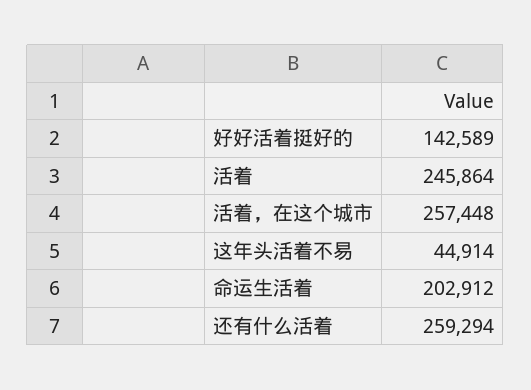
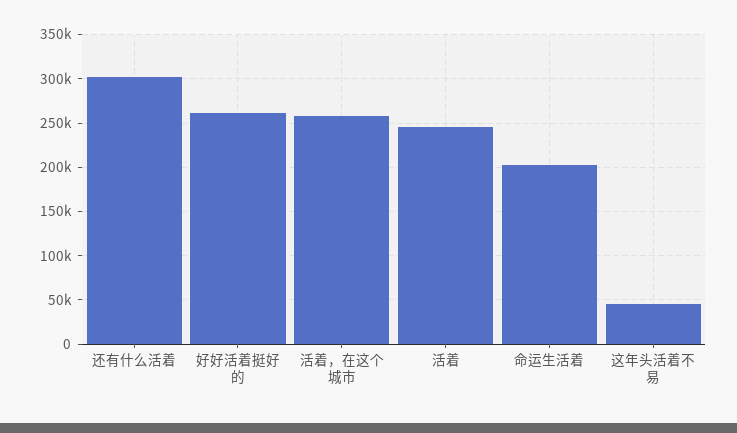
  {
-   "好好活着挺好的": 142589,
+   "好好活着挺好的": 260000,
    "活着": 245864,
    "活着，在这个城市": 257448,
    "这年头活着不易": 44914,
    "命运生活着": 202912,
-   "还有什么活着": 259294
+   "还有什么活着": 300000
  }

